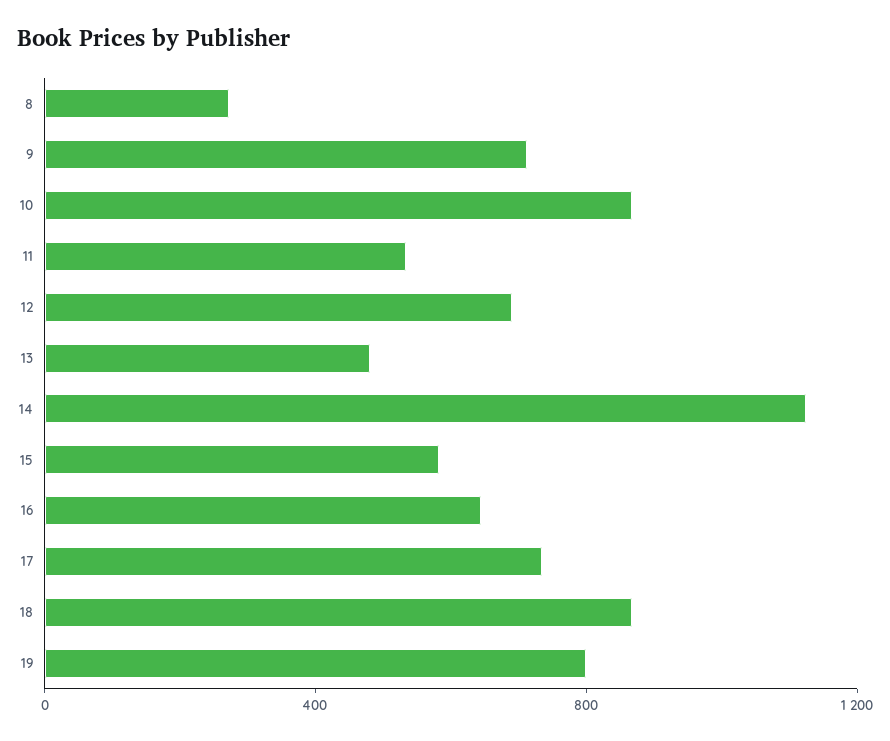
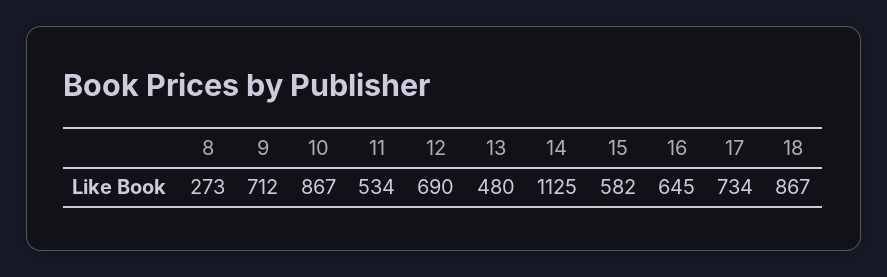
  {
    "8": 273,
    "9": 712,
    "10": 867,
    "11": 534,
    "12": 690,
    "13": 480,
    "14": 1125,
    "15": 582,
    "16": 645,
    "17": 734,
-   "18": 867,
+   "18": 867
-   "19": 800
  }

